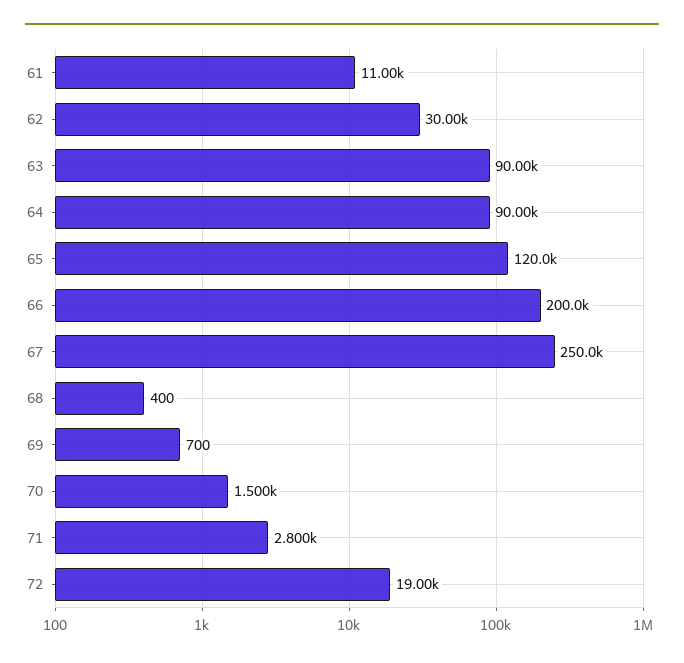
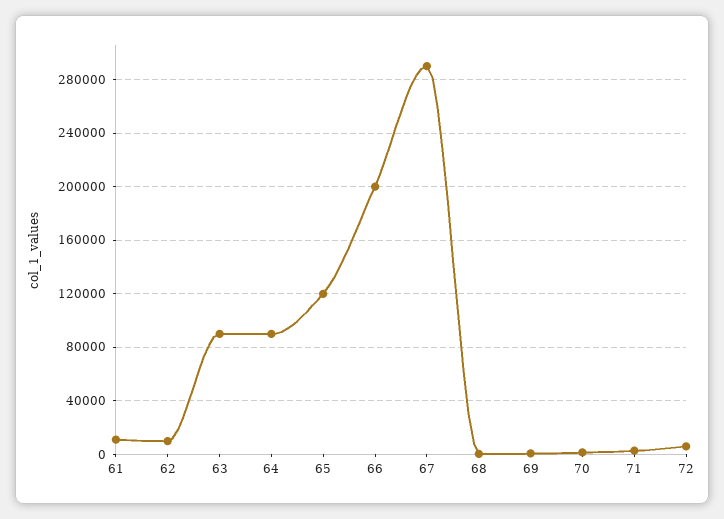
  {
    "61": 11000,
-   "62": 30000,
+   "62": 10000,
    "63": 90000,
    "64": 90000,
    "65": 120000,
    "66": 200000,
-   "67": 250000,
+   "67": 290000,
    "68": 400,
    "69": 700,
    "70": 1500,
    "71": 2800,
-   "72": 19000
+   "72": 5000
  }

